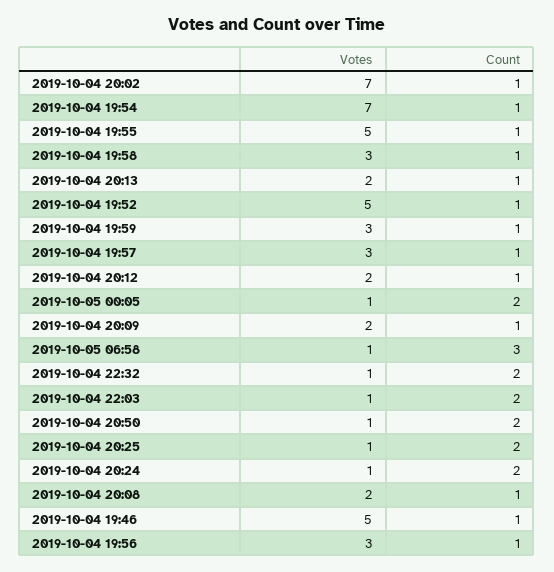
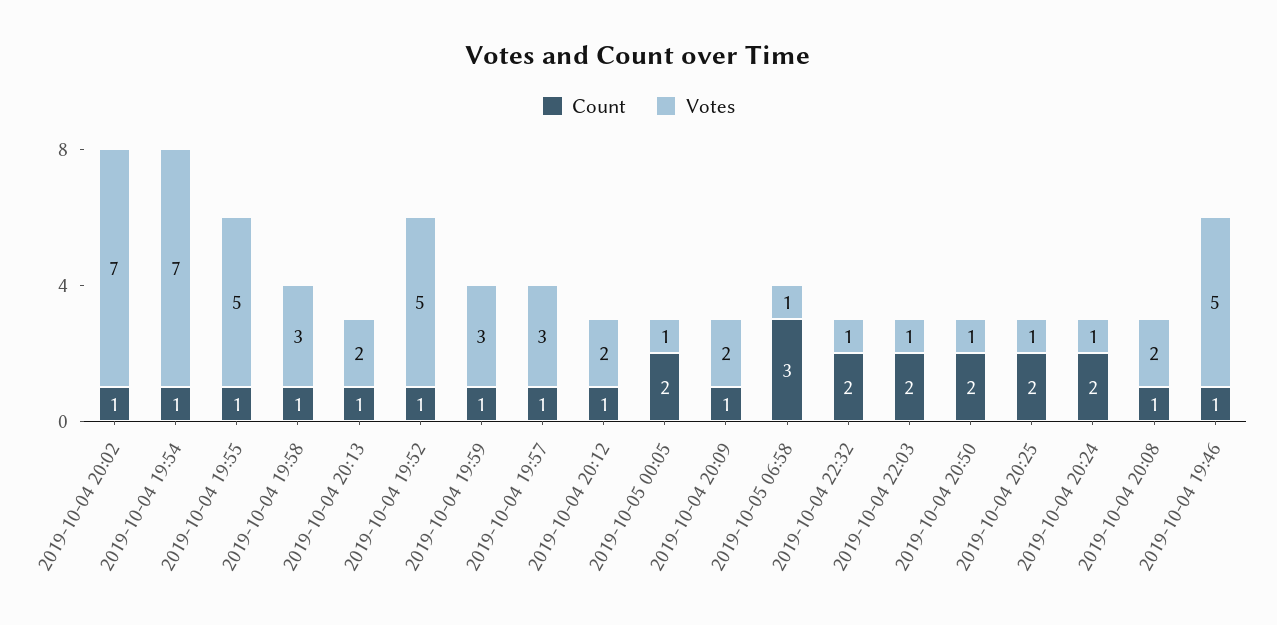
  {
    "Votes": {
      "2019-10-04 20:02": 7,
      "2019-10-04 19:54": 7,
      "2019-10-04 19:55": 5,
      "2019-10-04 19:58": 3,
      "2019-10-04 20:13": 2,
      "2019-10-04 19:52": 5,
      "2019-10-04 19:59": 3,
      "2019-10-04 19:57": 3,
      "2019-10-04 20:12": 2,
      "2019-10-05 00:05": 1,
      "2019-10-04 20:09": 2,
      "2019-10-05 06:58": 1,
      "2019-10-04 22:32": 1,
      "2019-10-04 22:03": 1,
      "2019-10-04 20:50": 1,
      "2019-10-04 20:25": 1,
      "2019-10-04 20:24": 1,
      "2019-10-04 20:08": 2,
-     "2019-10-04 19:46": 5,
+     "2019-10-04 19:46": 5
-     "2019-10-04 19:56": 3
    },
    "Count": {
      "2019-10-04 20:02": 1,
      "2019-10-04 19:54": 1,
      "2019-10-04 19:55": 1,
      "2019-10-04 19:58": 1,
      "2019-10-04 20:13": 1,
      "2019-10-04 19:52": 1,
      "2019-10-04 19:59": 1,
      "2019-10-04 19:57": 1,
      "2019-10-04 20:12": 1,
      "2019-10-05 00:05": 2,
      "2019-10-04 20:09": 1,
      "2019-10-05 06:58": 3,
      "2019-10-04 22:32": 2,
      "2019-10-04 22:03": 2,
      "2019-10-04 20:50": 2,
      "2019-10-04 20:25": 2,
      "2019-10-04 20:24": 2,
      "2019-10-04 20:08": 1,
-     "2019-10-04 19:46": 1,
+     "2019-10-04 19:46": 1
-     "2019-10-04 19:56": 1
    }
  }

